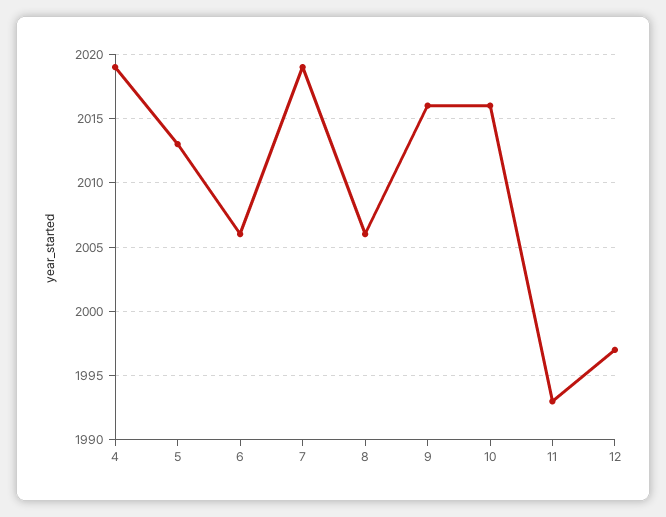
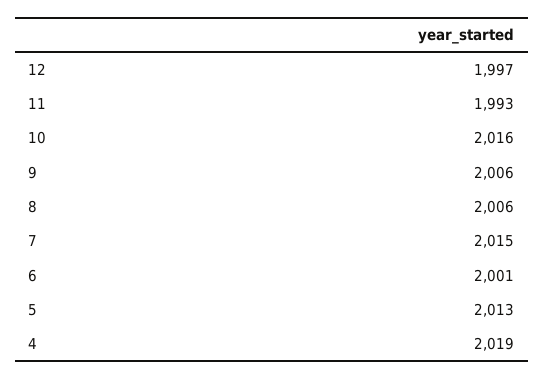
  {
    "4": 2019,
    "5": 2013,
-   "6": 2006,
+   "6": 2001,
-   "7": 2019,
+   "7": 2015,
    "8": 2006,
-   "9": 2016,
+   "9": 2006,
    "10": 2016,
    "11": 1993,
    "12": 1997
  }

